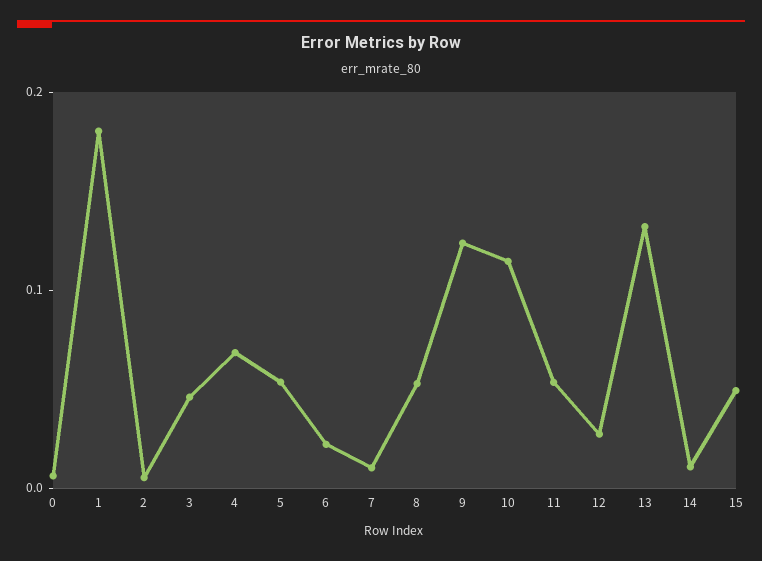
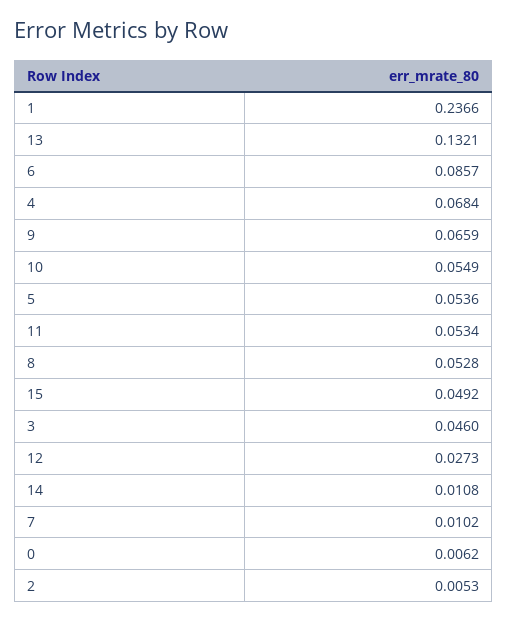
  {
    "0": 0.0062,
-   "1": 0.18,
+   "1": 0.2366,
    "2": 0.0053,
    "3": 0.046,
    "4": 0.0684,
    "5": 0.0536,
-   "6": 0.02,
+   "6": 0.0857,
    "7": 0.0102,
    "8": 0.0528,
-   "9": 0.12,
+   "9": 0.0659,
-   "10": 0.12,
+   "10": 0.0549,
    "11": 0.0534,
    "12": 0.0273,
    "13": 0.1321,
    "14": 0.0108,
    "15": 0.0492
  }

